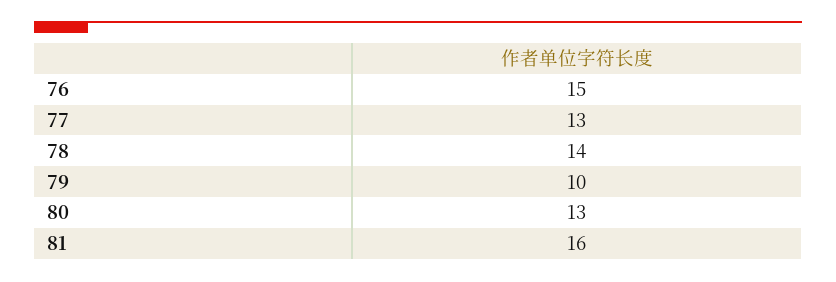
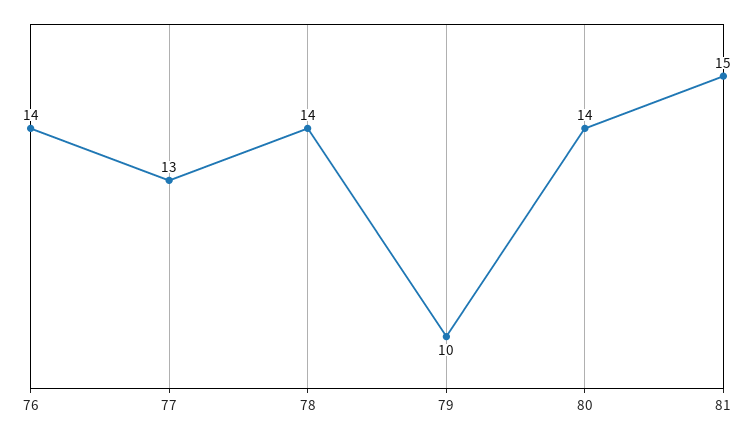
  {
-   "76": 15,
+   "76": 14,
    "77": 13,
    "78": 14,
    "79": 10,
-   "80": 13,
+   "80": 14,
-   "81": 16
+   "81": 15
  }

